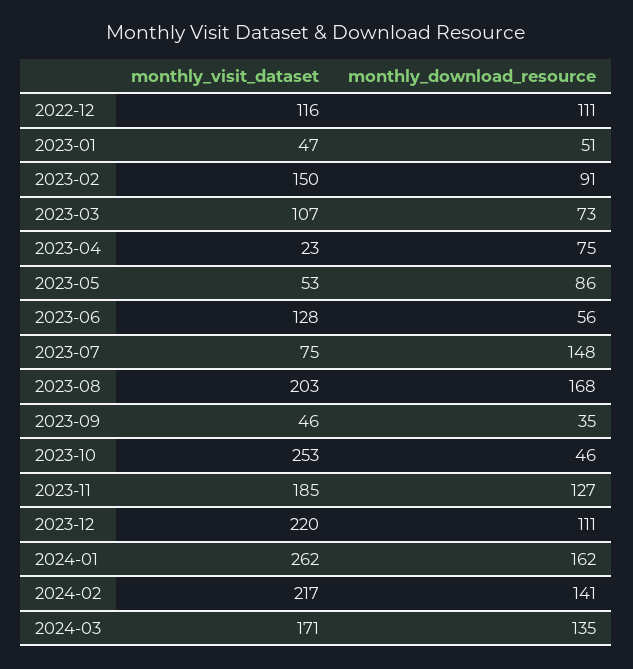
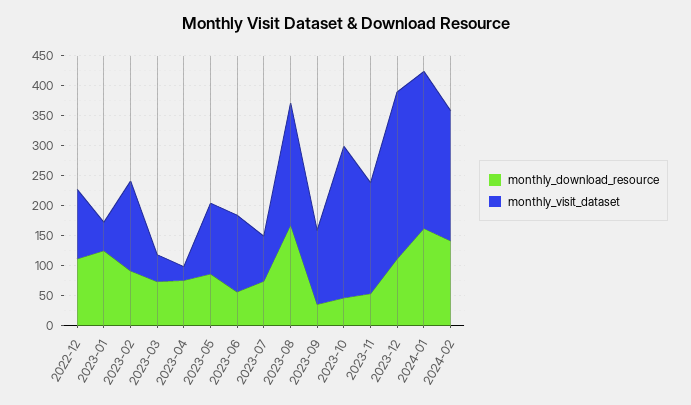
  {
    "monthly_visit_dataset": {
      "2022-12": 116,
      "2023-01": 47,
      "2023-02": 150,
-     "2023-03": 107,
+     "2023-03": 50,
      "2023-04": 23,
-     "2023-05": 53,
+     "2023-05": 125,
      "2023-06": 128,
      "2023-07": 75,
      "2023-08": 203,
-     "2023-09": 46,
+     "2023-09": 125,
      "2023-10": 253,
      "2023-11": 185,
-     "2023-12": 220,
+     "2023-12": 275,
      "2024-01": 262,
-     "2024-02": 217,
+     "2024-02": 217
-     "2024-03": 171
    },
    "monthly_download_resource": {
      "2022-12": 111,
-     "2023-01": 51,
+     "2023-01": 125,
      "2023-02": 91,
      "2023-03": 73,
      "2023-04": 75,
      "2023-05": 86,
      "2023-06": 56,
-     "2023-07": 148,
+     "2023-07": 75,
      "2023-08": 168,
      "2023-09": 35,
      "2023-10": 46,
-     "2023-11": 127,
+     "2023-11": 50,
      "2023-12": 111,
      "2024-01": 162,
-     "2024-02": 141,
+     "2024-02": 141
-     "2024-03": 135
    }
  }

